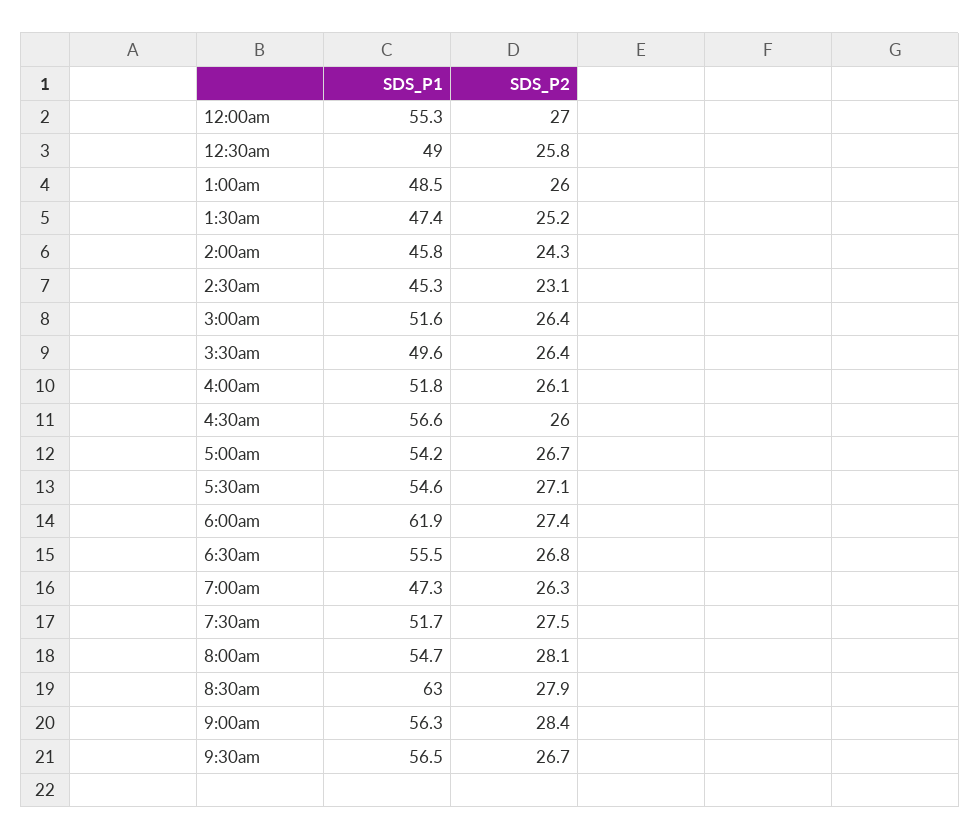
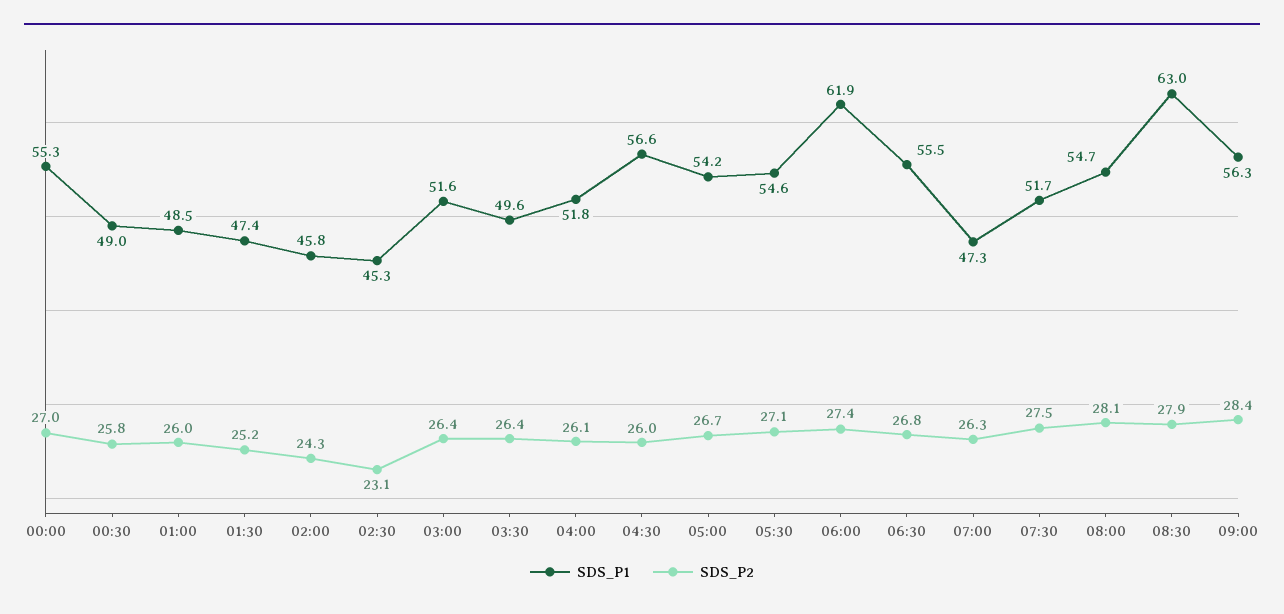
  {
    "SDS_P1": {
      "12:00am": 55.3,
      "12:30am": 49,
      "1:00am": 48.5,
      "1:30am": 47.4,
      "2:00am": 45.8,
      "2:30am": 45.3,
      "3:00am": 51.6,
      "3:30am": 49.6,
      "4:00am": 51.8,
      "4:30am": 56.6,
      "5:00am": 54.2,
      "5:30am": 54.6,
      "6:00am": 61.9,
      "6:30am": 55.5,
      "7:00am": 47.3,
      "7:30am": 51.7,
      "8:00am": 54.7,
      "8:30am": 63,
-     "9:00am": 56.3,
+     "9:00am": 56.3
-     "9:30am": 56.5
    },
    "SDS_P2": {
      "12:00am": 27,
      "12:30am": 25.8,
      "1:00am": 26,
      "1:30am": 25.2,
      "2:00am": 24.3,
      "2:30am": 23.1,
      "3:00am": 26.4,
      "3:30am": 26.4,
      "4:00am": 26.1,
      "4:30am": 26,
      "5:00am": 26.7,
      "5:30am": 27.1,
      "6:00am": 27.4,
      "6:30am": 26.8,
      "7:00am": 26.3,
      "7:30am": 27.5,
      "8:00am": 28.1,
      "8:30am": 27.9,
-     "9:00am": 28.4,
+     "9:00am": 28.4
-     "9:30am": 26.7
    }
  }

